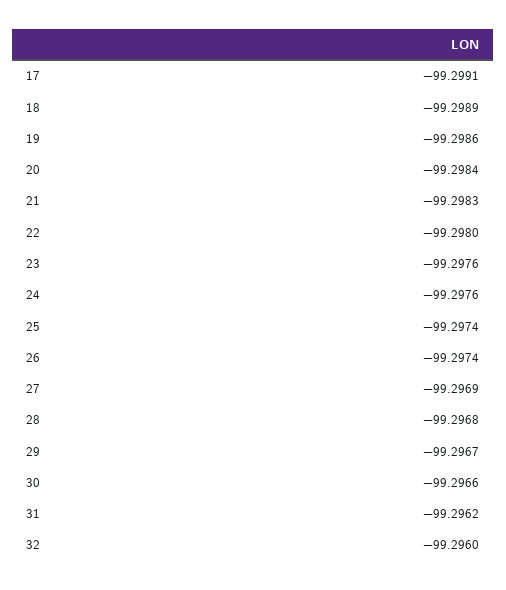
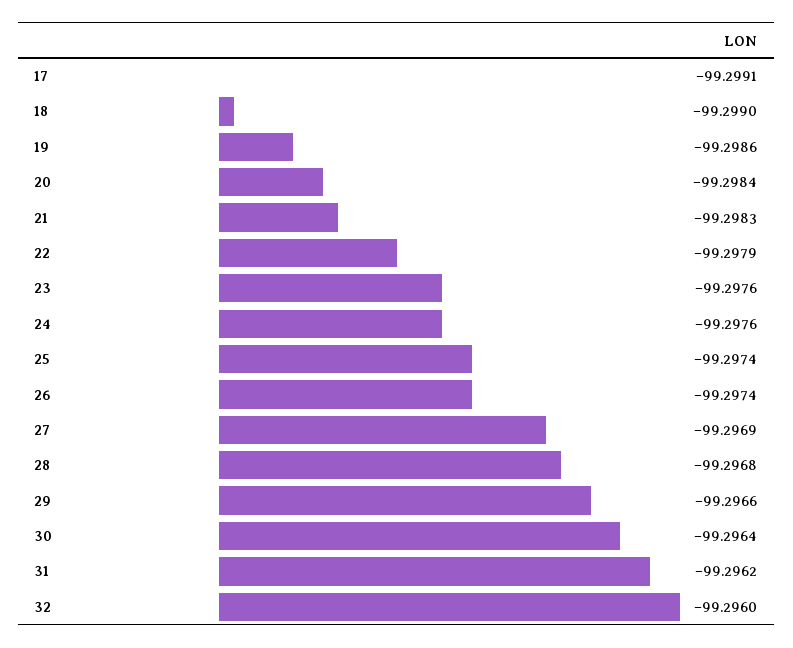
  {
    "17": -99.2991,
-   "18": -99.2989,
+   "18": -99.299,
    "19": -99.2986,
    "20": -99.2984,
    "21": -99.2983,
-   "22": -99.298,
+   "22": -99.2979,
    "23": -99.2976,
    "24": -99.2976,
    "25": -99.2974,
    "26": -99.2974,
    "27": -99.2969,
    "28": -99.2968,
-   "29": -99.2967,
+   "29": -99.2966,
-   "30": -99.2966,
+   "30": -99.2964,
    "31": -99.2962,
    "32": -99.296
  }

